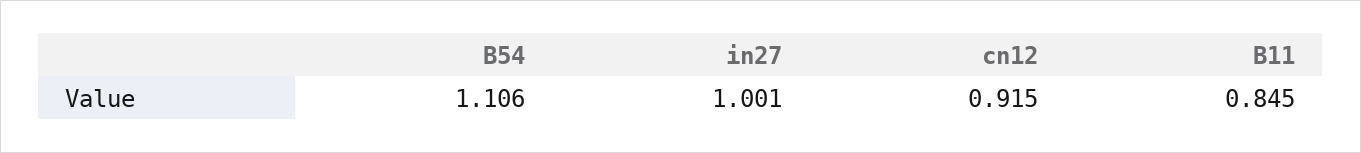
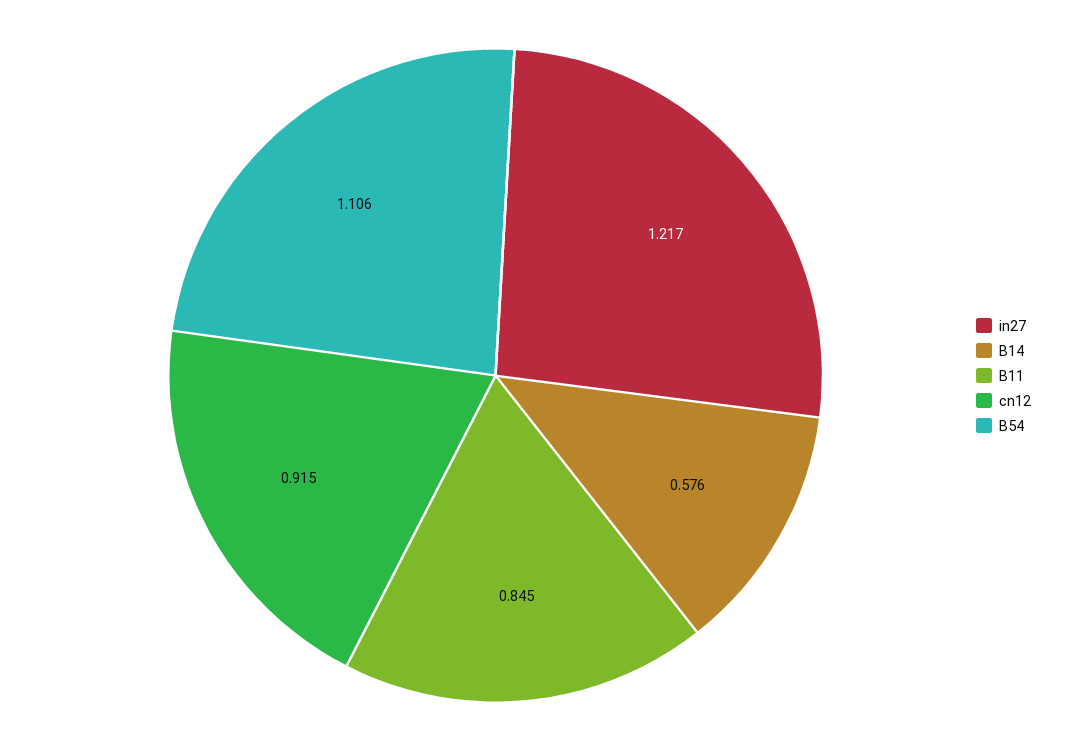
  {
    "B54": 1.106,
-   "in27": 1.001,
+   "in27": 1.217,
    "cn12": 0.915,
-   "B11": 0.845
+   "B11": 0.845,
+   "B14": 0.576
  }

